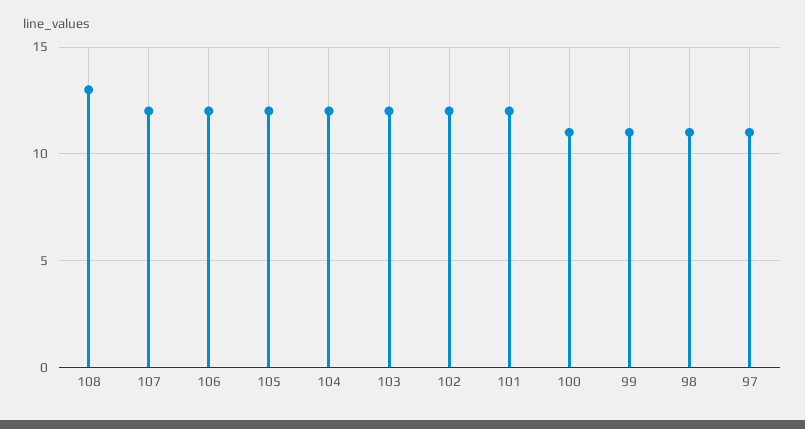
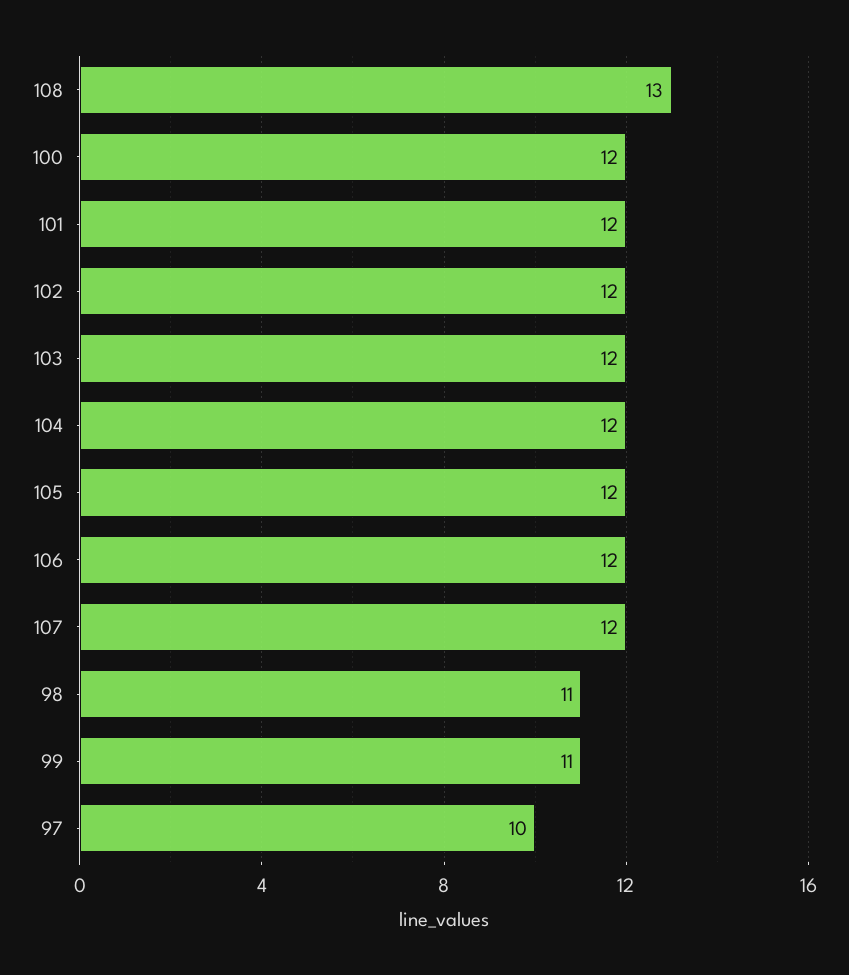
  {
    "108": 13,
    "107": 12,
    "106": 12,
    "105": 12,
    "104": 12,
    "103": 12,
    "102": 12,
    "101": 12,
-   "100": 11,
+   "100": 12,
    "99": 11,
    "98": 11,
-   "97": 11
+   "97": 10
  }

